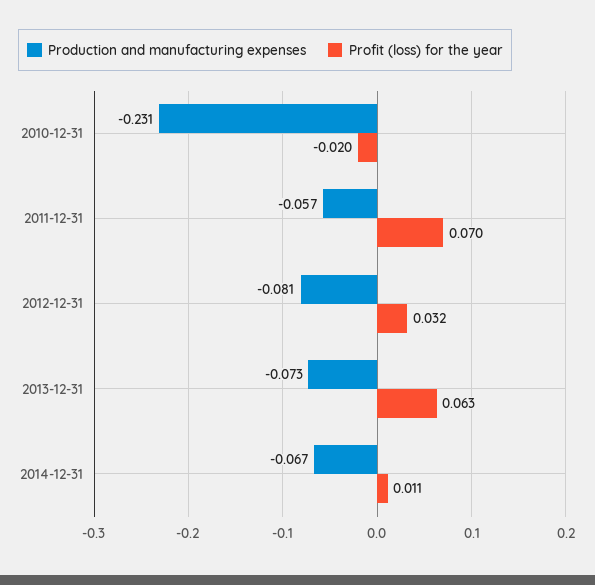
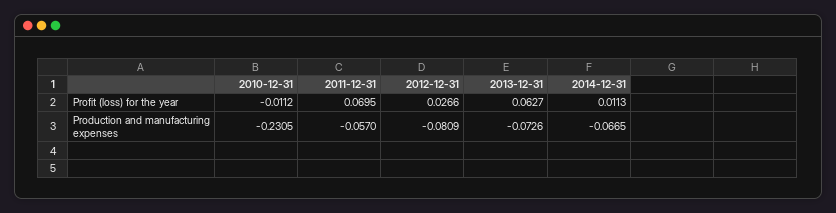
  {
    "Production and manufacturing expenses": {
      "2010-12-31": -0.2305,
      "2011-12-31": -0.057,
      "2012-12-31": -0.0809,
      "2013-12-31": -0.0726,
      "2014-12-31": -0.0665
    },
    "Profit (loss) for the year": {
-     "2010-12-31": -0.02,
+     "2010-12-31": -0.0112,
      "2011-12-31": 0.0695,
-     "2012-12-31": 0.032,
+     "2012-12-31": 0.0266,
      "2013-12-31": 0.0627,
      "2014-12-31": 0.0113
    }
  }

